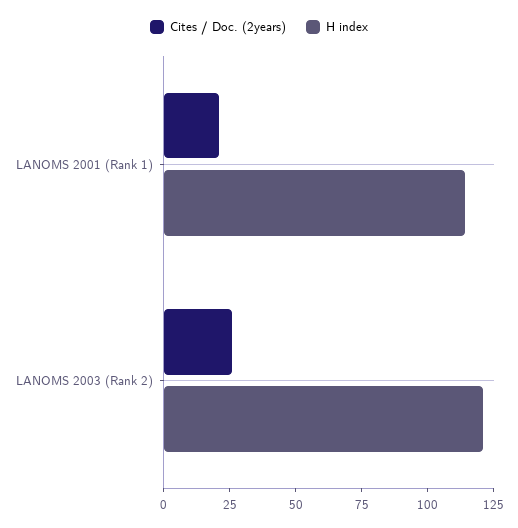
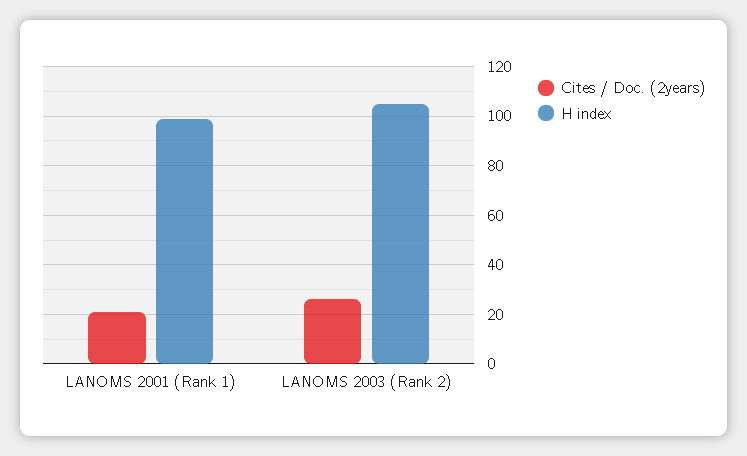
  {
    "Cites / Doc. (2years)": {
      "LANOMS 2001 (Rank 1)": 20,
      "LANOMS 2003 (Rank 2)": 25
    },
    "H index": {
-     "LANOMS 2001 (Rank 1)": 115,
+     "LANOMS 2001 (Rank 1)": 100,
-     "LANOMS 2003 (Rank 2)": 120
+     "LANOMS 2003 (Rank 2)": 105
    }
  }

